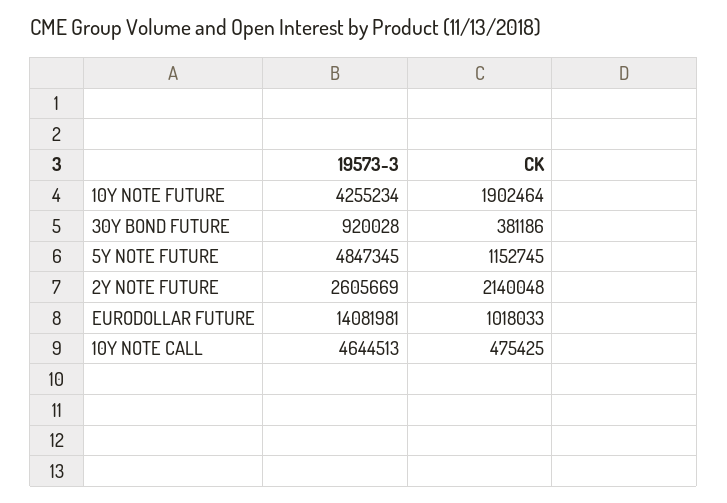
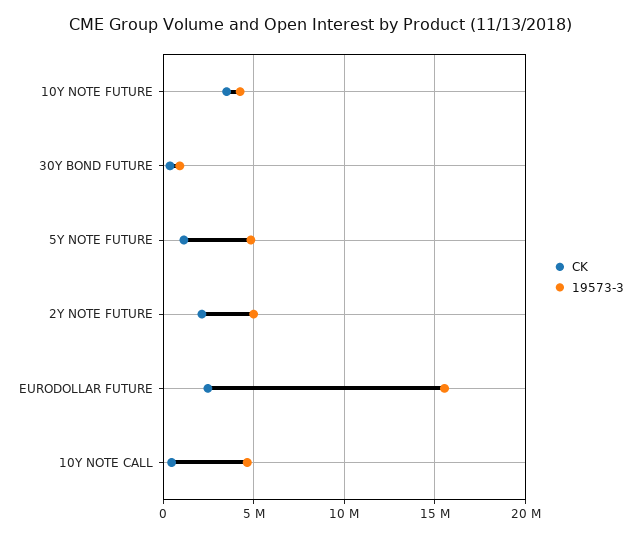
  {
    "19573-3": {
      "10Y NOTE FUTURE": 4255234,
      "30Y BOND FUTURE": 920028,
      "5Y NOTE FUTURE": 4847345,
-     "2Y NOTE FUTURE": 2605669,
+     "2Y NOTE FUTURE": 5000000,
-     "EURODOLLAR FUTURE": 14081981,
+     "EURODOLLAR FUTURE": 15500000,
      "10Y NOTE CALL": 4644513
    },
    "CK": {
-     "10Y NOTE FUTURE": 1902464,
+     "10Y NOTE FUTURE": 3500000,
      "30Y BOND FUTURE": 381186,
      "5Y NOTE FUTURE": 1152745,
      "2Y NOTE FUTURE": 2140048,
-     "EURODOLLAR FUTURE": 1018033,
+     "EURODOLLAR FUTURE": 2500000,
      "10Y NOTE CALL": 475425
    }
  }

